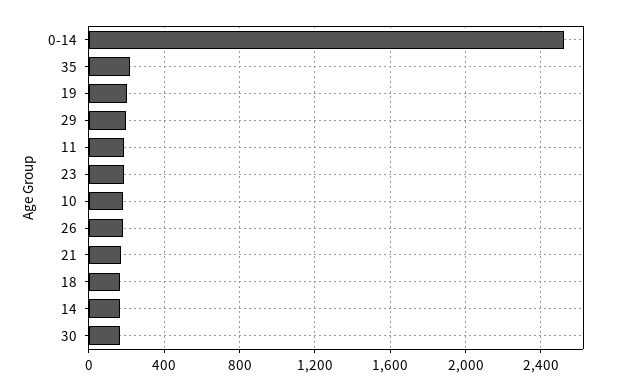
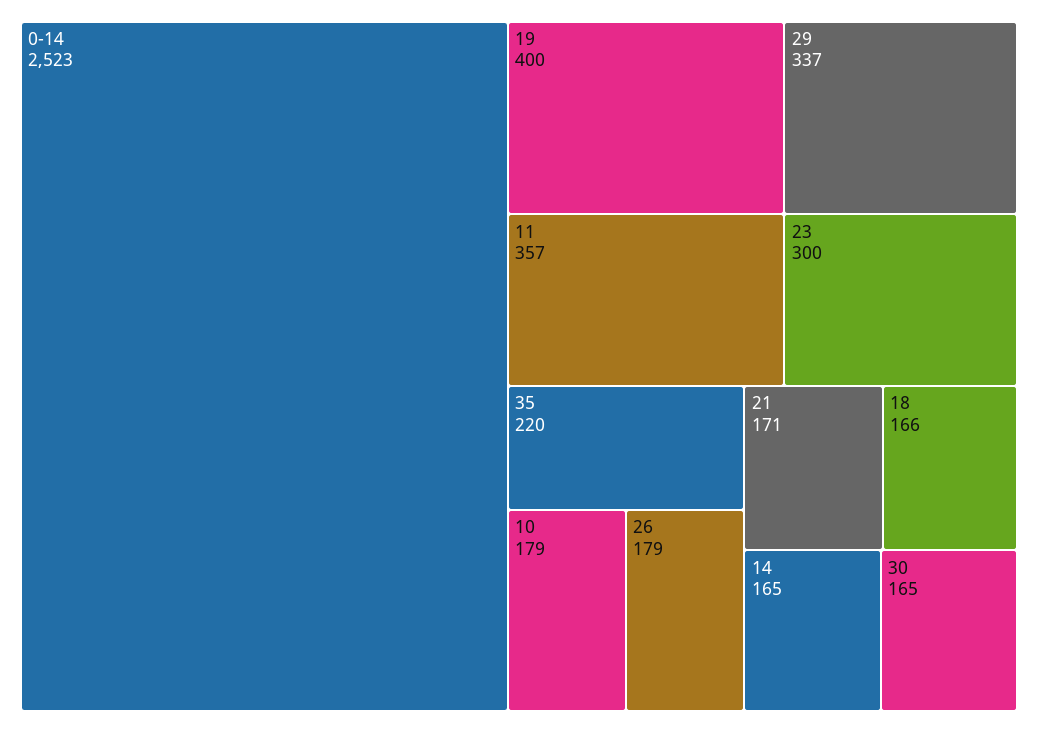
  {
    "0-14": 2523,
    "35": 220,
-   "19": 200,
+   "19": 400,
-   "29": 200,
+   "29": 337,
-   "11": 200,
+   "11": 357,
-   "23": 200,
+   "23": 300,
    "10": 179,
    "26": 179,
    "21": 171,
    "18": 166,
    "14": 165,
    "30": 165
  }

